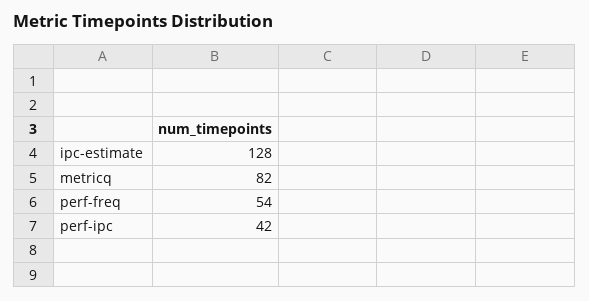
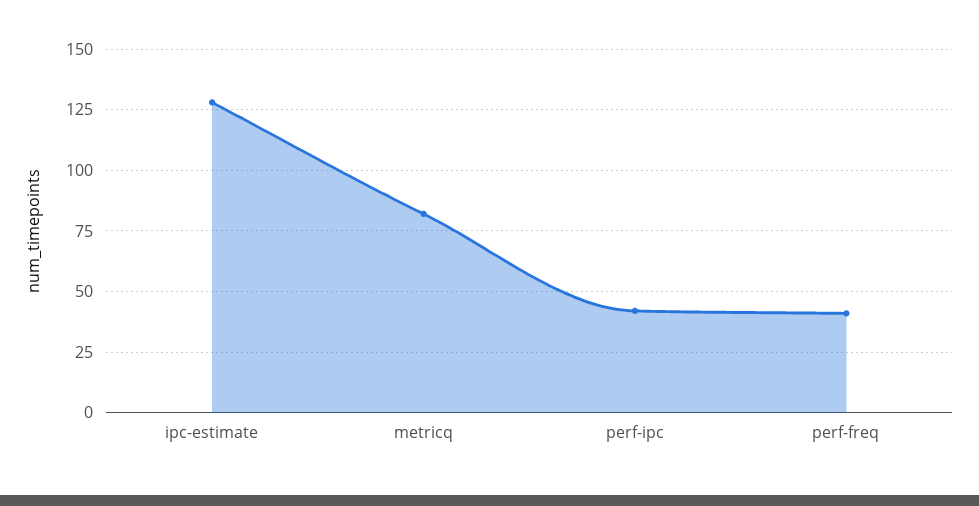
  {
    "ipc-estimate": 128,
    "metricq": 82,
-   "perf-freq": 54,
+   "perf-freq": 40,
    "perf-ipc": 42
  }

